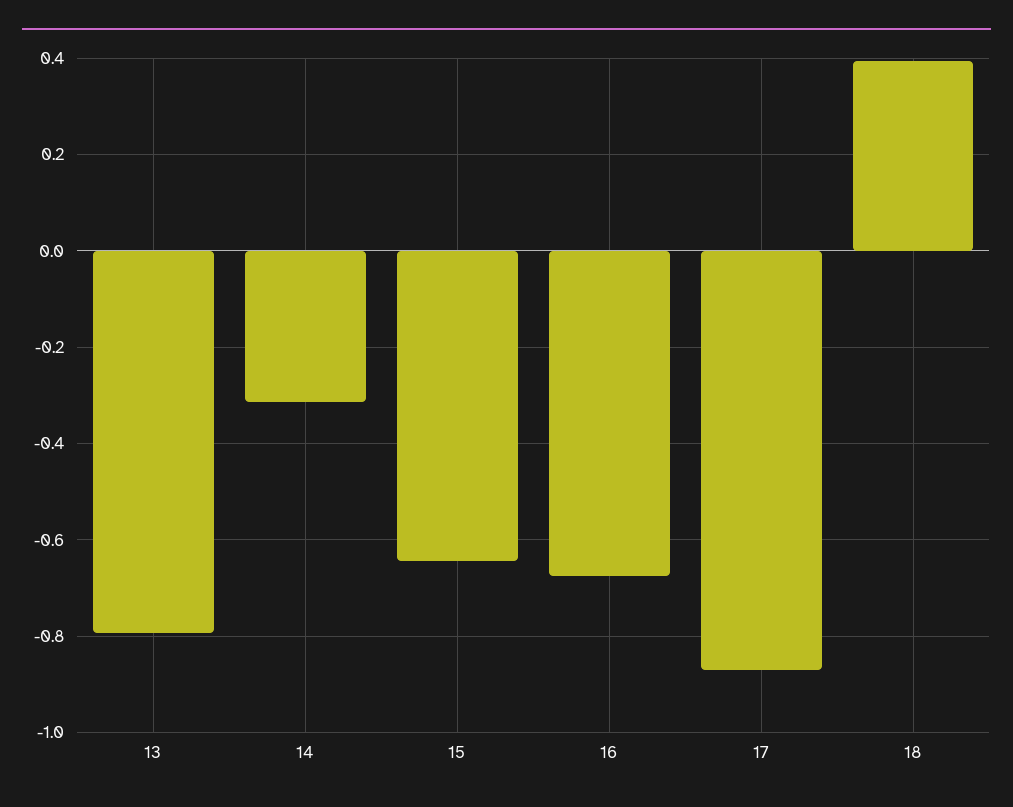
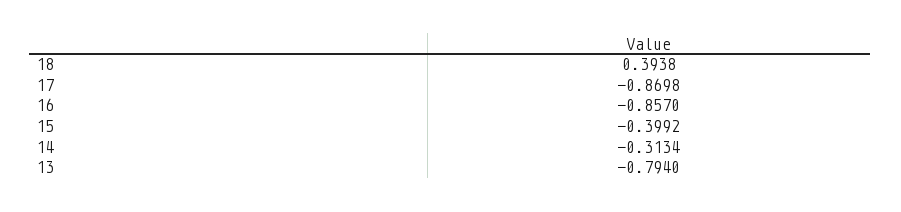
  {
    "13": -0.794,
    "14": -0.3134,
-   "15": -0.64,
+   "15": -0.3992,
-   "16": -0.68,
+   "16": -0.857,
    "17": -0.8698,
    "18": 0.3938
  }

